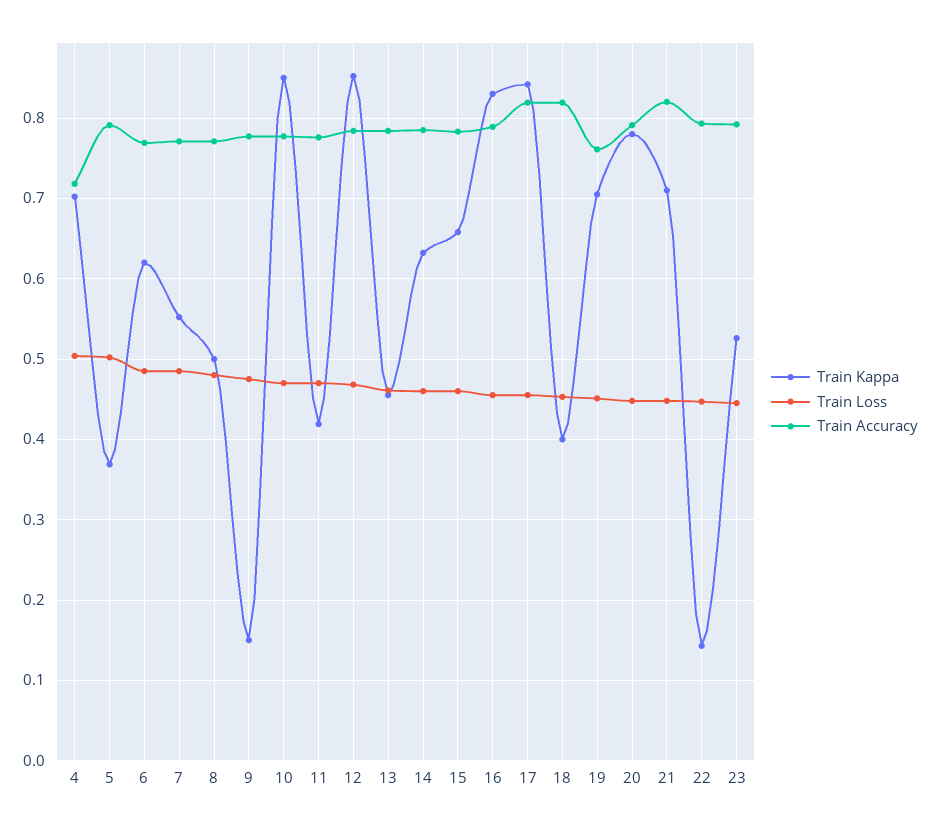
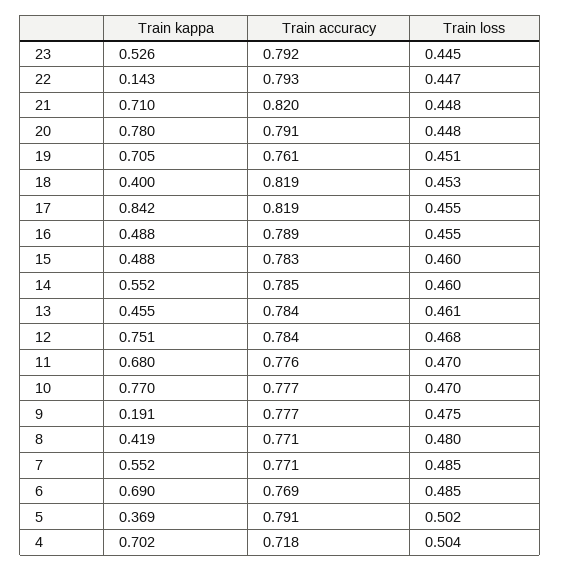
  {
    "Train Kappa": {
      "4": 0.702,
      "5": 0.369,
-     "6": 0.62,
+     "6": 0.69,
      "7": 0.552,
-     "8": 0.5,
+     "8": 0.419,
-     "9": 0.15,
+     "9": 0.191,
-     "10": 0.85,
+     "10": 0.77,
-     "11": 0.42,
+     "11": 0.68,
-     "12": 0.85,
+     "12": 0.751,
      "13": 0.455,
-     "14": 0.63,
+     "14": 0.552,
-     "15": 0.66,
+     "15": 0.488,
-     "16": 0.83,
+     "16": 0.488,
      "17": 0.842,
      "18": 0.4,
      "19": 0.705,
      "20": 0.78,
      "21": 0.71,
      "22": 0.143,
      "23": 0.526
    },
    "Train Loss": {
      "4": 0.504,
      "5": 0.502,
      "6": 0.485,
      "7": 0.485,
      "8": 0.48,
      "9": 0.475,
      "10": 0.47,
      "11": 0.47,
      "12": 0.468,
      "13": 0.461,
      "14": 0.46,
      "15": 0.46,
      "16": 0.455,
      "17": 0.455,
      "18": 0.453,
      "19": 0.451,
      "20": 0.448,
      "21": 0.448,
      "22": 0.447,
      "23": 0.445
    },
    "Train Accuracy": {
      "4": 0.718,
      "5": 0.791,
      "6": 0.769,
      "7": 0.771,
      "8": 0.771,
      "9": 0.777,
      "10": 0.777,
      "11": 0.776,
      "12": 0.784,
      "13": 0.784,
      "14": 0.785,
      "15": 0.783,
      "16": 0.789,
      "17": 0.819,
      "18": 0.819,
      "19": 0.761,
      "20": 0.791,
      "21": 0.82,
      "22": 0.793,
      "23": 0.792
    }
  }

